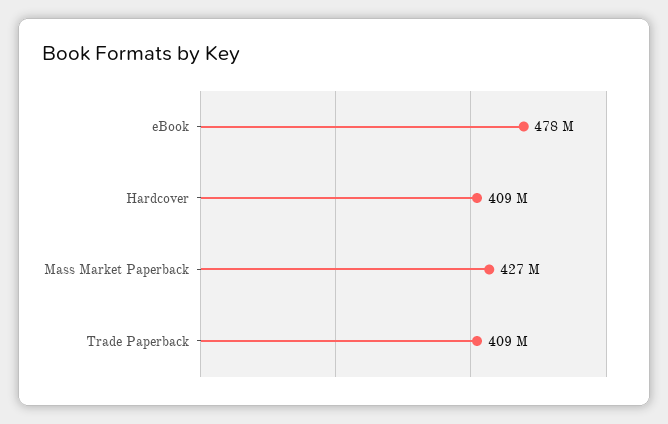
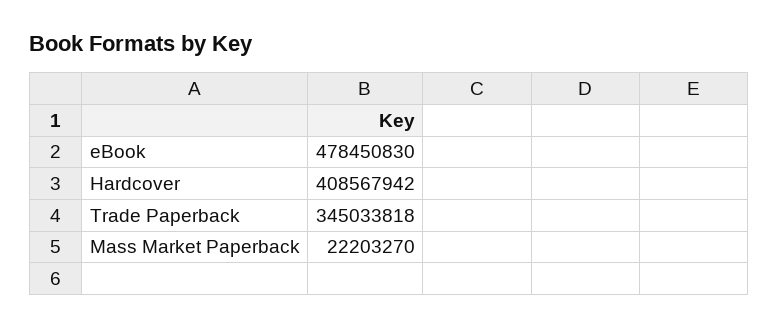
  {
    "eBook": 478450830,
    "Hardcover": 408567942,
-   "Mass Market Paperback": 427000000,
+   "Mass Market Paperback": 22203270,
-   "Trade Paperback": 409000000
+   "Trade Paperback": 345033818
  }

